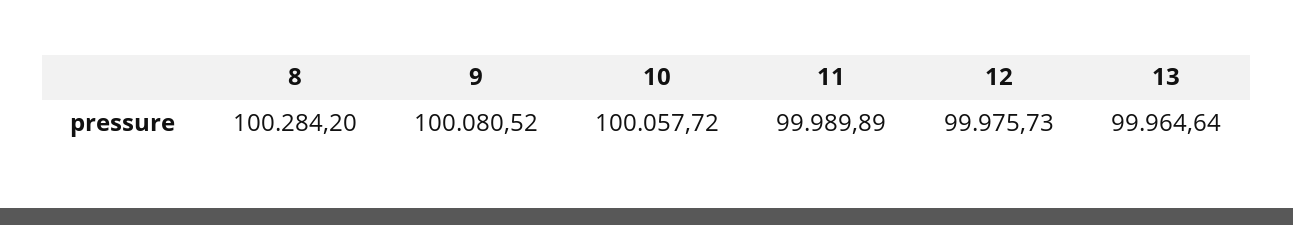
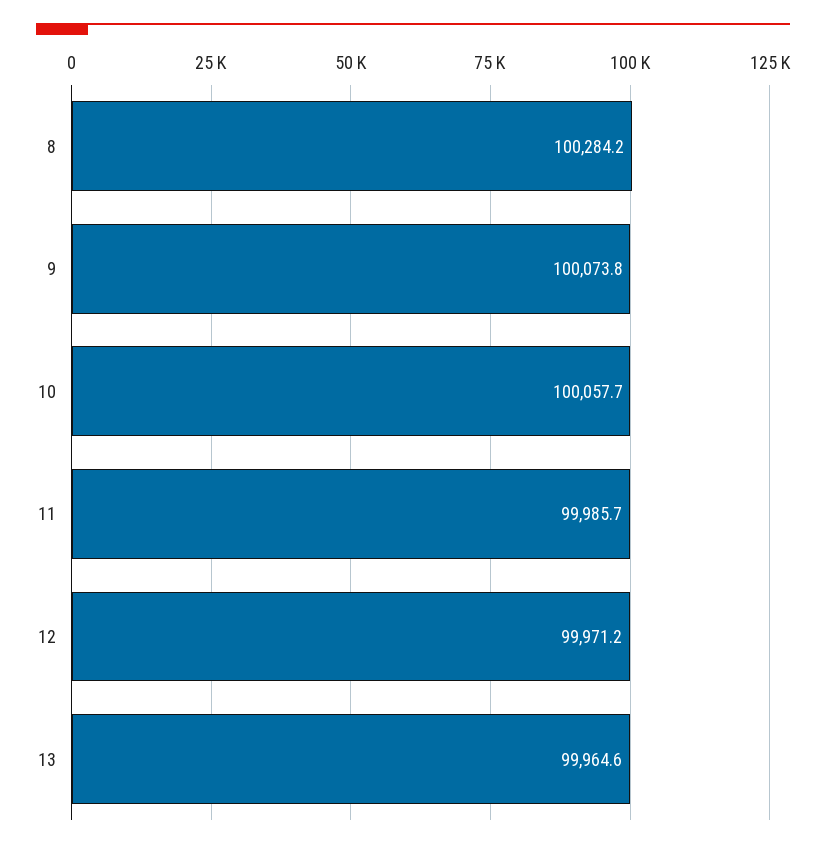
  {
    "8": 100284.2,
-   "9": 100080.52,
+   "9": 100073.8,
    "10": 100057.72,
-   "11": 99989.89,
+   "11": 99985.7,
-   "12": 99975.73,
+   "12": 99971.2,
    "13": 99964.64
  }

